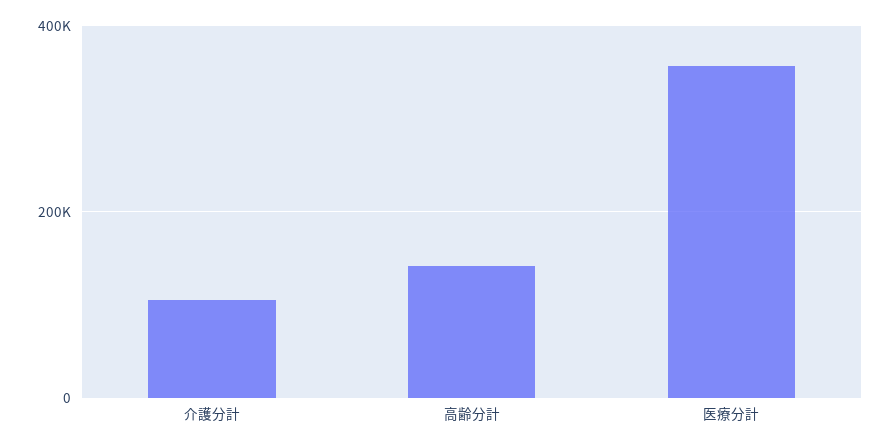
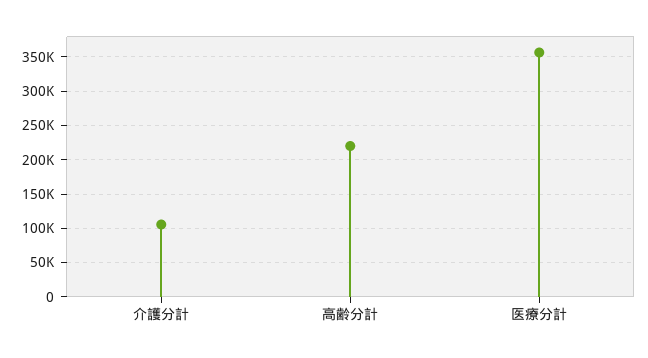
  {
    "介護分計": 110000,
-   "高齢分計": 140000,
+   "高齢分計": 220000,
    "医療分計": 360000
  }

